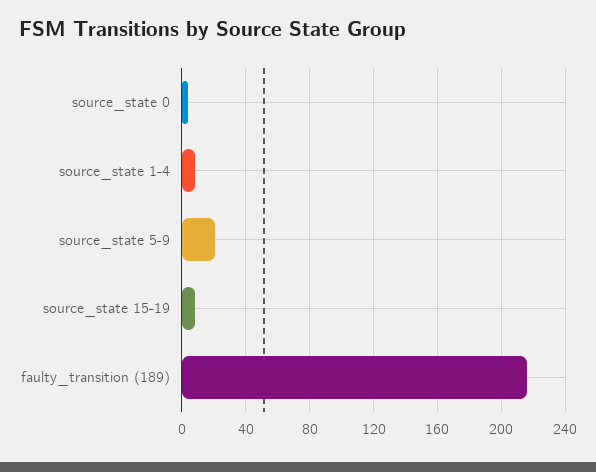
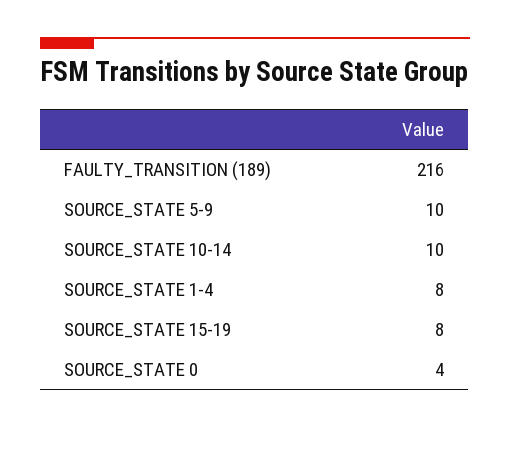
  {
    "source_state 0": 4,
    "source_state 1-4": 8,
-   "source_state 5-9": 20,
+   "source_state 5-9": 10,
    "source_state 15-19": 8,
-   "faulty_transition (189)": 216
+   "faulty_transition (189)": 216,
+   "SOURCE_STATE 10-14": 10
  }

